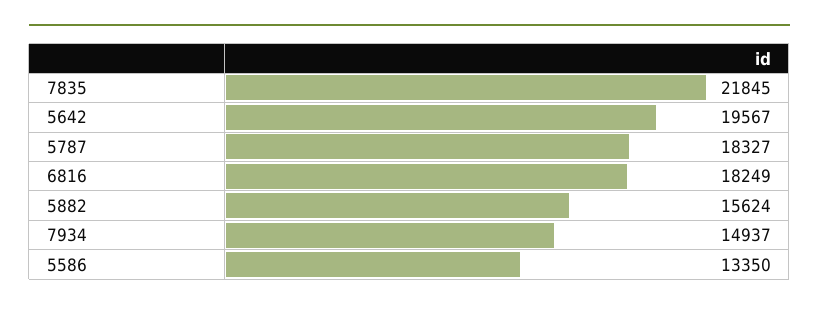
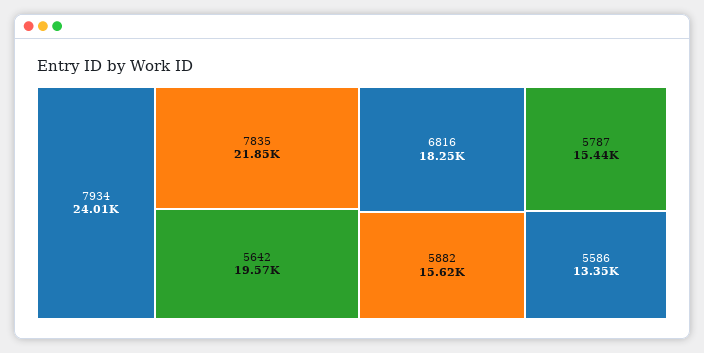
  {
    "7835": 21845,
    "5642": 19567,
-   "5787": 18327,
+   "5787": 15440,
    "6816": 18249,
    "5882": 15624,
-   "7934": 14937,
+   "7934": 24010,
    "5586": 13350
  }

